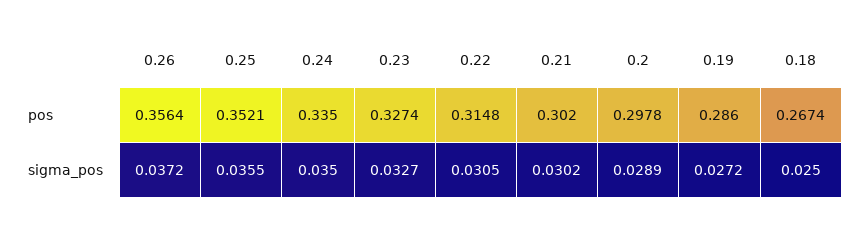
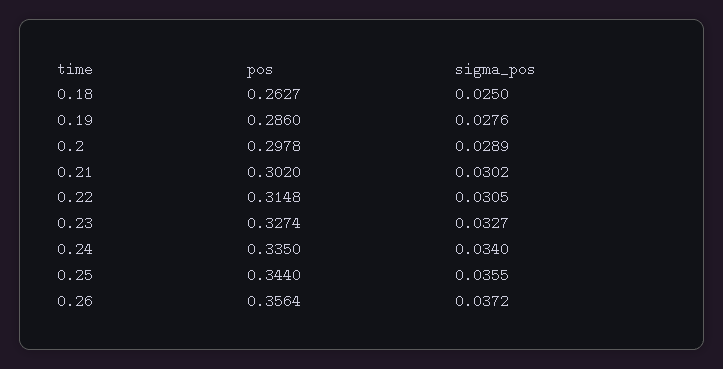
  {
    "0.26": {
      "pos": 0.3564,
      "sigma_pos": 0.0372
    },
    "0.25": {
-     "pos": 0.3521,
+     "pos": 0.344,
      "sigma_pos": 0.0355
    },
    "0.24": {
      "pos": 0.335,
-     "sigma_pos": 0.035
+     "sigma_pos": 0.034
    },
    "0.23": {
      "pos": 0.3274,
      "sigma_pos": 0.0327
    },
    "0.22": {
      "pos": 0.3148,
      "sigma_pos": 0.0305
    },
    "0.21": {
      "pos": 0.302,
      "sigma_pos": 0.0302
    },
    "0.2": {
      "pos": 0.2978,
      "sigma_pos": 0.0289
    },
    "0.19": {
      "pos": 0.286,
-     "sigma_pos": 0.0272
+     "sigma_pos": 0.0276
    },
    "0.18": {
-     "pos": 0.2674,
+     "pos": 0.2627,
      "sigma_pos": 0.025
    }
  }

